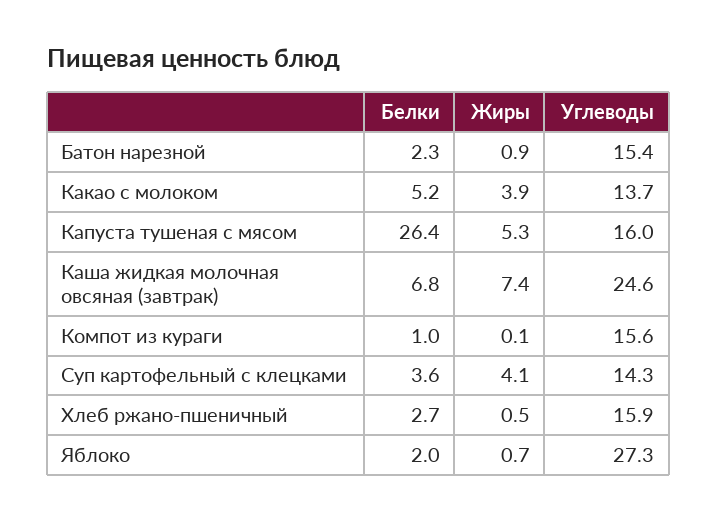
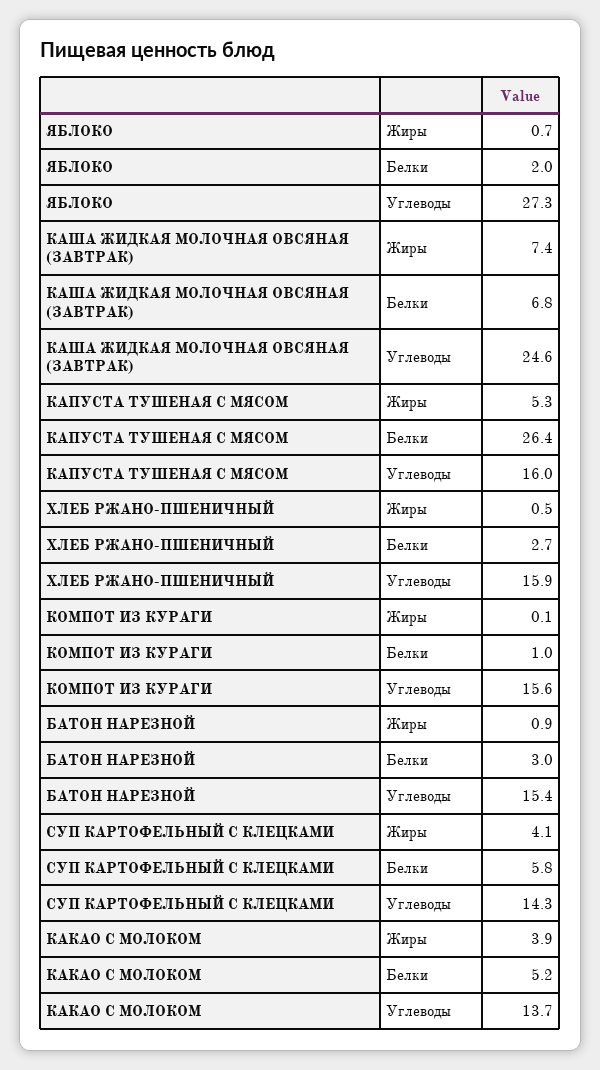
  {
    "Белки": {
-     "Батон нарезной": 2.3,
+     "Батон нарезной": 3,
      "Какао с молоком": 5.2,
      "Капуста тушеная с мясом": 26.4,
      "Каша жидкая молочная овсяная (завтрак)": 6.8,
      "Компот из кураги": 1,
-     "Суп картофельный с клецками": 3.6,
+     "Суп картофельный с клецками": 5.8,
      "Хлеб ржано-пшеничный": 2.7,
      "Яблоко": 2
    },
    "Жиры": {
      "Батон нарезной": 0.9,
      "Какао с молоком": 3.9,
      "Капуста тушеная с мясом": 5.3,
      "Каша жидкая молочная овсяная (завтрак)": 7.4,
      "Компот из кураги": 0.1,
      "Суп картофельный с клецками": 4.1,
      "Хлеб ржано-пшеничный": 0.5,
      "Яблоко": 0.7
    },
    "Углеводы": {
      "Батон нарезной": 15.4,
      "Какао с молоком": 13.7,
      "Капуста тушеная с мясом": 16,
      "Каша жидкая молочная овсяная (завтрак)": 24.6,
      "Компот из кураги": 15.6,
      "Суп картофельный с клецками": 14.3,
      "Хлеб ржано-пшеничный": 15.9,
      "Яблоко": 27.3
    }
  }

